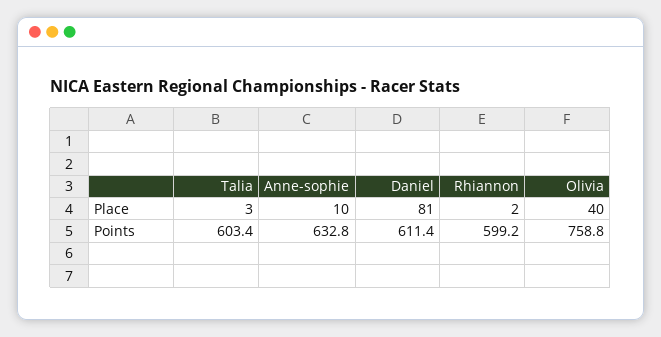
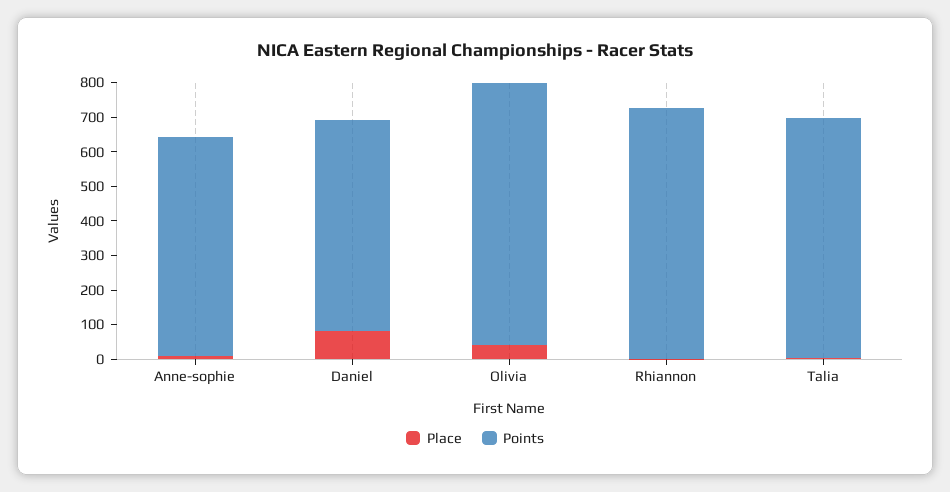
  {
    "Place": {
      "Talia": 3,
      "Anne-sophie": 10,
      "Daniel": 81,
      "Rhiannon": 2,
      "Olivia": 40
    },
    "Points": {
-     "Talia": 603.4,
+     "Talia": 700,
      "Anne-sophie": 632.8,
      "Daniel": 611.4,
-     "Rhiannon": 599.2,
+     "Rhiannon": 725,
      "Olivia": 758.8
    }
  }

